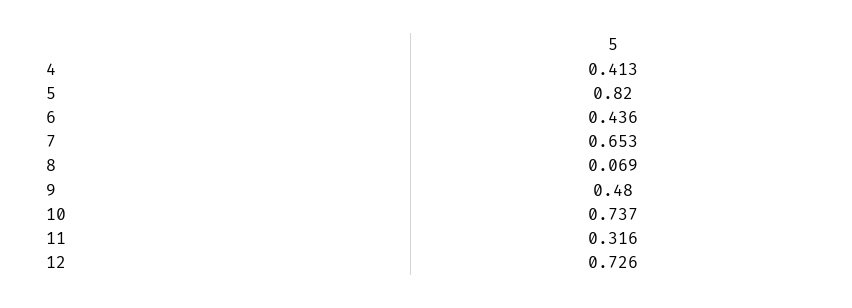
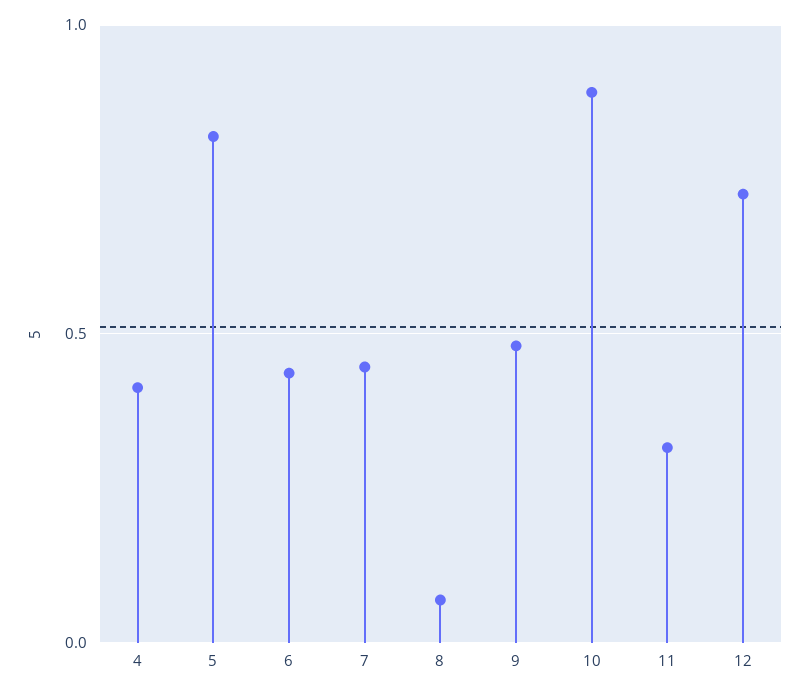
  {
    "4": 0.413,
    "5": 0.82,
    "6": 0.436,
-   "7": 0.653,
+   "7": 0.45,
    "8": 0.069,
    "9": 0.48,
-   "10": 0.737,
+   "10": 0.9,
    "11": 0.316,
    "12": 0.726
  }

